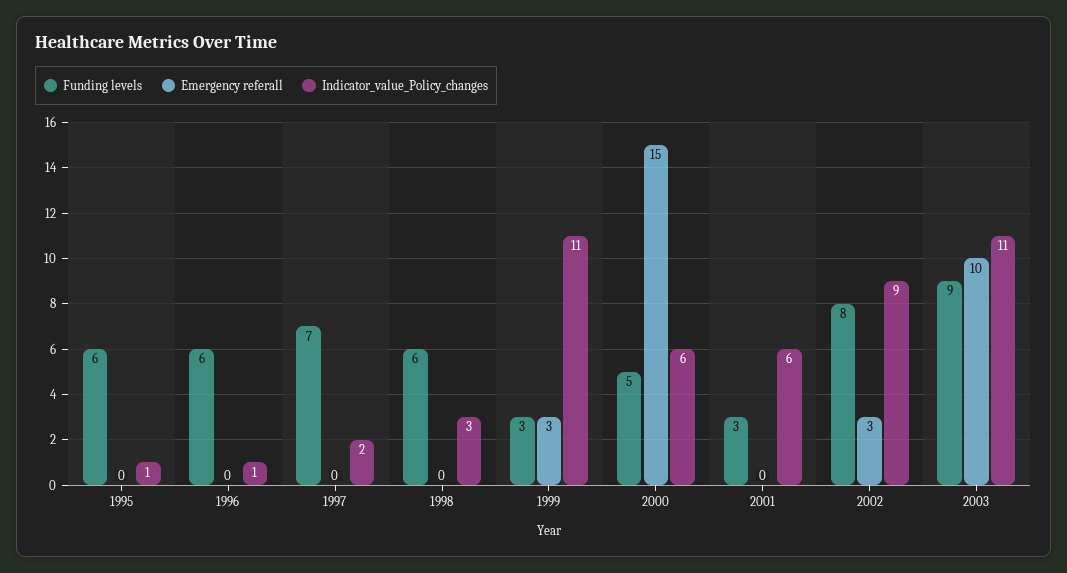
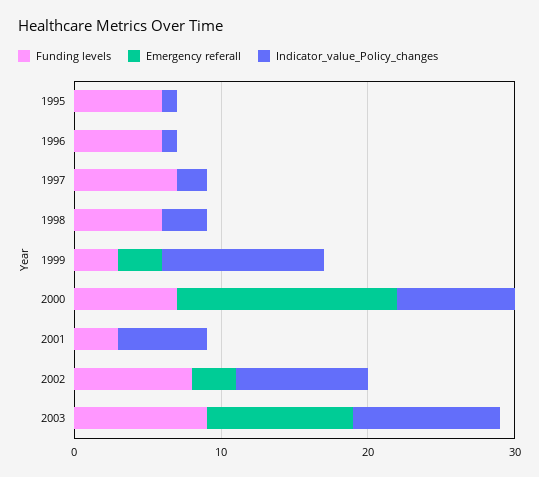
  {
    "Funding levels": {
      "1995": 6,
      "1996": 6,
      "1997": 7,
      "1998": 6,
      "1999": 3,
-     "2000": 5,
+     "2000": 7,
      "2001": 3,
      "2002": 8,
      "2003": 9
    },
    "Emergency referall": {
      "1995": 0,
      "1996": 0,
      "1997": 0,
      "1998": 0,
      "1999": 3,
      "2000": 15,
      "2001": 0,
      "2002": 3,
      "2003": 10
    },
    "Indicator_value_Policy_changes": {
      "1995": 1,
      "1996": 1,
      "1997": 2,
      "1998": 3,
      "1999": 11,
-     "2000": 6,
+     "2000": 8,
      "2001": 6,
      "2002": 9,
-     "2003": 11
+     "2003": 10
    }
  }

